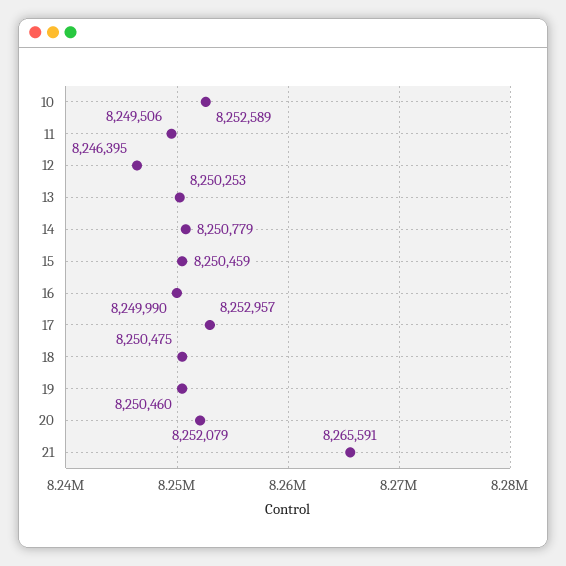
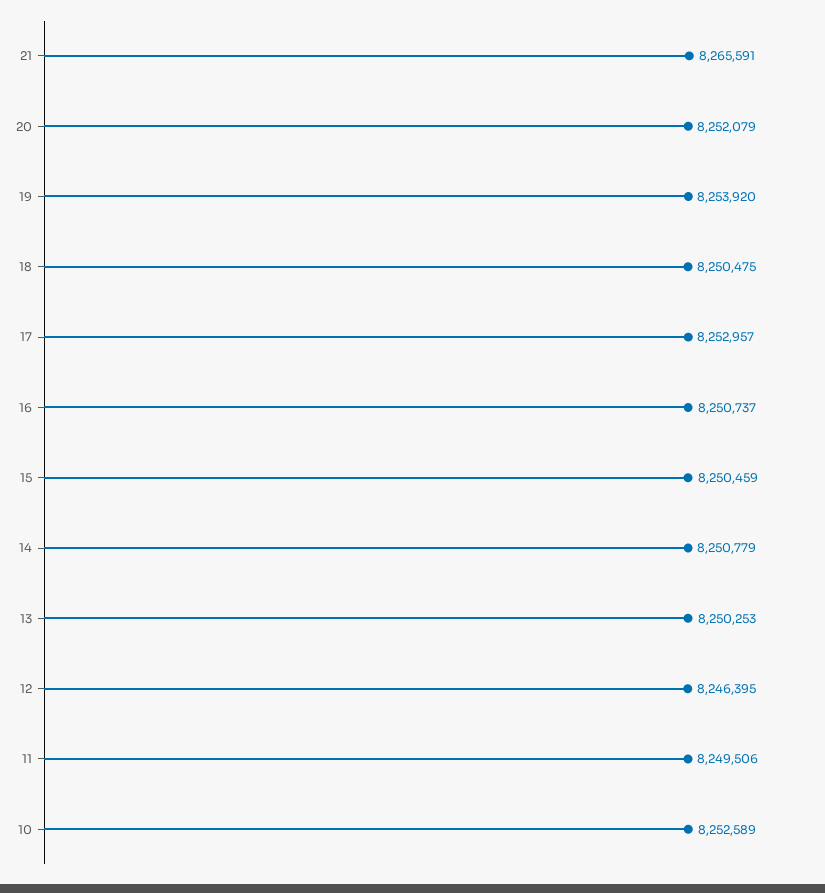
  {
    "10": 8252589,
    "11": 8249506,
    "12": 8246395,
    "13": 8250253,
    "14": 8250779,
    "15": 8250459,
-   "16": 8249990,
+   "16": 8250737,
    "17": 8252957,
    "18": 8250475,
-   "19": 8250460,
+   "19": 8253920,
    "20": 8252079,
    "21": 8265591
  }

